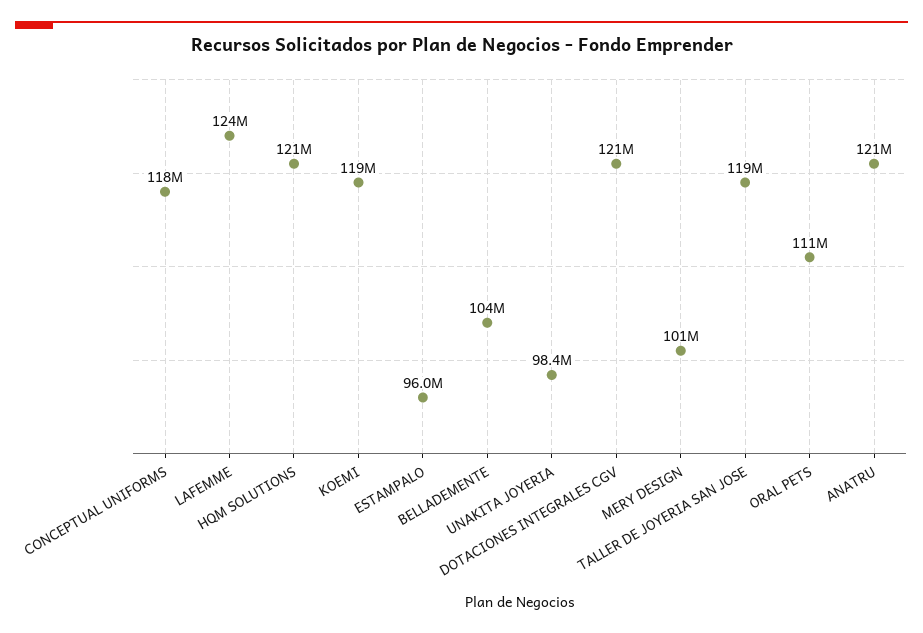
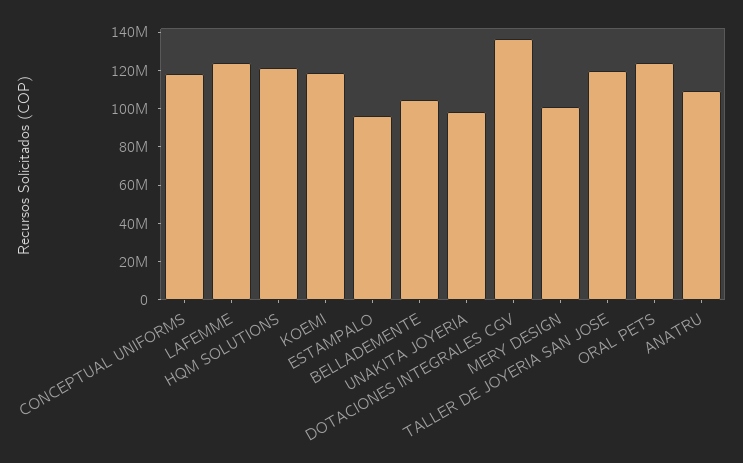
  {
    "CONCEPTUAL UNIFORMS": 118000000,
    "LAFEMME": 124000000,
    "HQM SOLUTIONS": 121000000,
    "KOEMI": 119000000,
    "ESTAMPALO": 96000000,
    "BELLADEMENTE": 104000000,
    "UNAKITA JOYERIA": 98400000,
-   "DOTACIONES INTEGRALES CGV": 121000000,
+   "DOTACIONES INTEGRALES CGV": 135000000,
    "MERY DESIGN": 101000000,
    "TALLER DE JOYERIA SAN JOSE": 119000000,
-   "ORAL PETS": 111000000,
+   "ORAL PETS": 125000000,
-   "ANATRU": 121000000
+   "ANATRU": 110000000
  }

